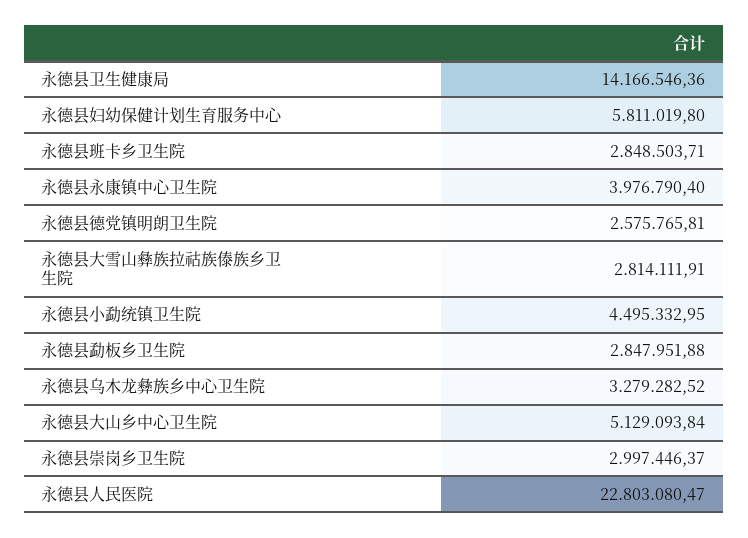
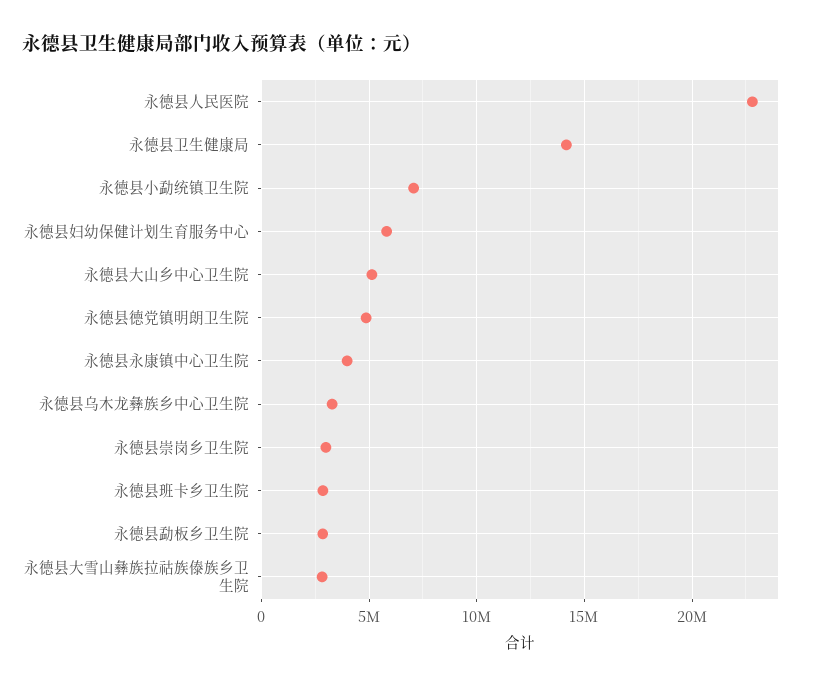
  {
    "永德县卫生健康局": 14166546.36,
    "永德县妇幼保健计划生育服务中心": 5811019.8,
    "永德县班卡乡卫生院": 2848503.71,
    "永德县永康镇中心卫生院": 3976790.4,
-   "永德县德党镇明朗卫生院": 2575765.81,
+   "永德县德党镇明朗卫生院": 5000000,
    "永德县大雪山彝族拉祜族傣族乡卫生院": 2814111.91,
-   "永德县小勐统镇卫生院": 4495332.95,
+   "永德县小勐统镇卫生院": 7000000,
    "永德县勐板乡卫生院": 2847951.88,
    "永德县乌木龙彝族乡中心卫生院": 3279282.52,
    "永德县大山乡中心卫生院": 5129093.84,
    "永德县崇岗乡卫生院": 2997446.37,
    "永德县人民医院": 22803080.47
  }

